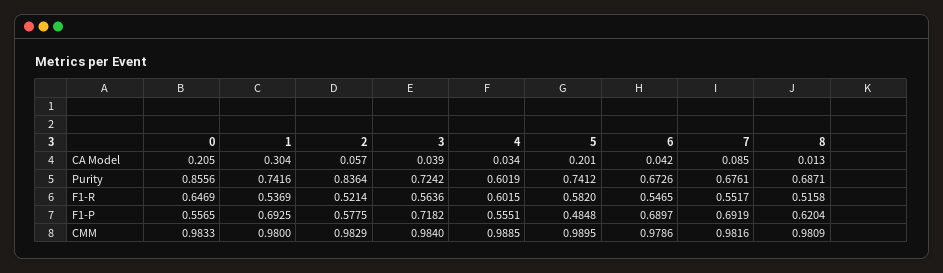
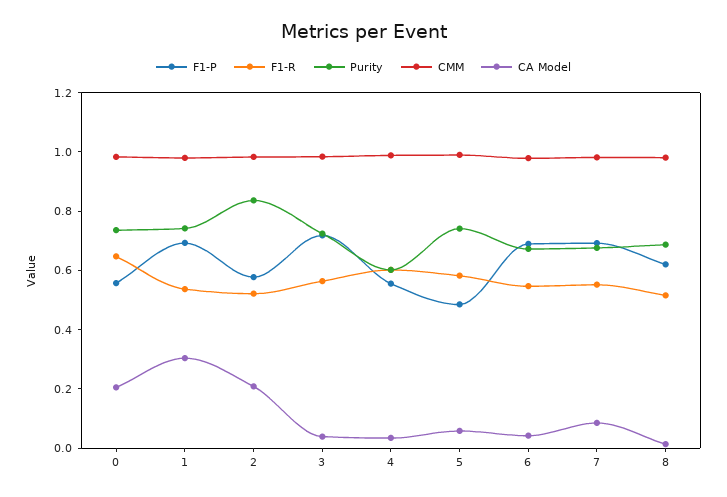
  {
    "CA Model": {
      "0": 0.205,
      "1": 0.304,
-     "2": 0.057,
+     "2": 0.2,
      "3": 0.039,
      "4": 0.034,
-     "5": 0.201,
+     "5": 0.05,
      "6": 0.042,
      "7": 0.085,
      "8": 0.013
    },
    "Purity": {
-     "0": 0.8556,
+     "0": 0.75,
      "1": 0.7416,
      "2": 0.8364,
      "3": 0.7242,
      "4": 0.6019,
      "5": 0.7412,
      "6": 0.6726,
      "7": 0.6761,
      "8": 0.6871
    },
    "F1-R": {
      "0": 0.6469,
      "1": 0.5369,
      "2": 0.5214,
      "3": 0.5636,
      "4": 0.6015,
      "5": 0.582,
      "6": 0.5465,
      "7": 0.5517,
      "8": 0.5158
    },
    "F1-P": {
      "0": 0.5565,
      "1": 0.6925,
      "2": 0.5775,
      "3": 0.7182,
      "4": 0.5551,
      "5": 0.4848,
      "6": 0.6897,
      "7": 0.6919,
      "8": 0.6204
    },
    "CMM": {
      "0": 0.9833,
      "1": 0.98,
      "2": 0.9829,
      "3": 0.984,
      "4": 0.9885,
      "5": 0.9895,
      "6": 0.9786,
      "7": 0.9816,
      "8": 0.9809
    }
  }

